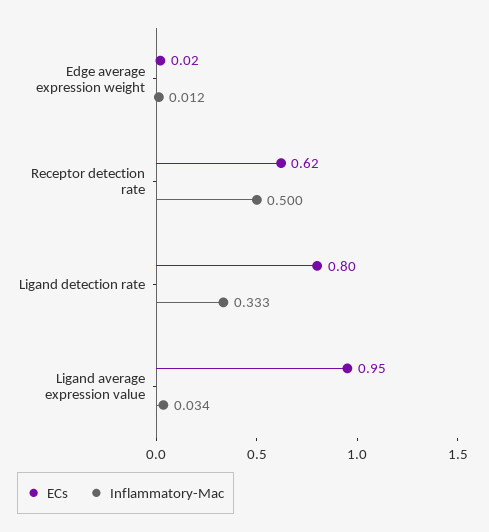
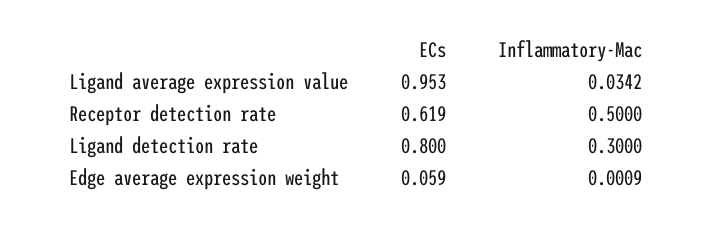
  {
    "ECs": {
-     "Edge average expression weight": 0.02,
+     "Edge average expression weight": 0.059,
      "Receptor detection rate": 0.619,
      "Ligand detection rate": 0.8,
      "Ligand average expression value": 0.953
    },
    "Inflammatory-Mac": {
-     "Edge average expression weight": 0.012,
+     "Edge average expression weight": 0.0009,
      "Receptor detection rate": 0.5,
-     "Ligand detection rate": 0.333,
+     "Ligand detection rate": 0.3,
      "Ligand average expression value": 0.0342
    }
  }

